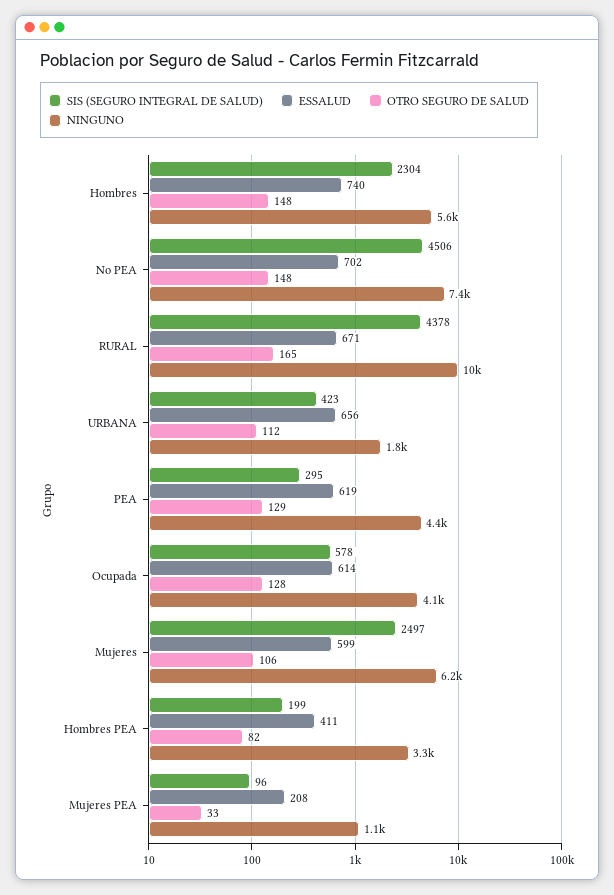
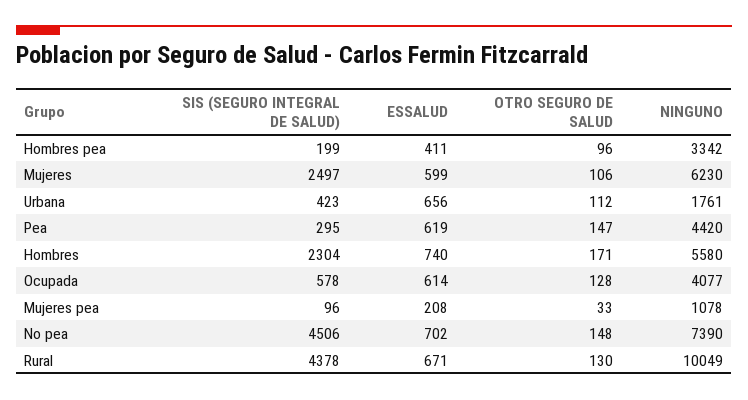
  {
    "SIS (SEGURO INTEGRAL DE SALUD)": {
      "Hombres": 2304,
      "No PEA": 4506,
      "RURAL": 4378,
      "URBANA": 423,
      "PEA": 295,
      "Ocupada": 578,
      "Mujeres": 2497,
      "Hombres PEA": 199,
      "Mujeres PEA": 96
    },
    "ESSALUD": {
      "Hombres": 740,
      "No PEA": 702,
      "RURAL": 671,
      "URBANA": 656,
      "PEA": 619,
      "Ocupada": 614,
      "Mujeres": 599,
      "Hombres PEA": 411,
      "Mujeres PEA": 208
    },
    "OTRO SEGURO DE SALUD": {
-     "Hombres": 148,
+     "Hombres": 171,
      "No PEA": 148,
-     "RURAL": 165,
+     "RURAL": 130,
      "URBANA": 112,
-     "PEA": 129,
+     "PEA": 147,
      "Ocupada": 128,
      "Mujeres": 106,
-     "Hombres PEA": 82,
+     "Hombres PEA": 96,
      "Mujeres PEA": 33
    },
    "NINGUNO": {
      "Hombres": 5580,
      "No PEA": 7390,
      "RURAL": 10049,
      "URBANA": 1761,
      "PEA": 4420,
      "Ocupada": 4077,
      "Mujeres": 6230,
      "Hombres PEA": 3342,
      "Mujeres PEA": 1078
    }
  }

